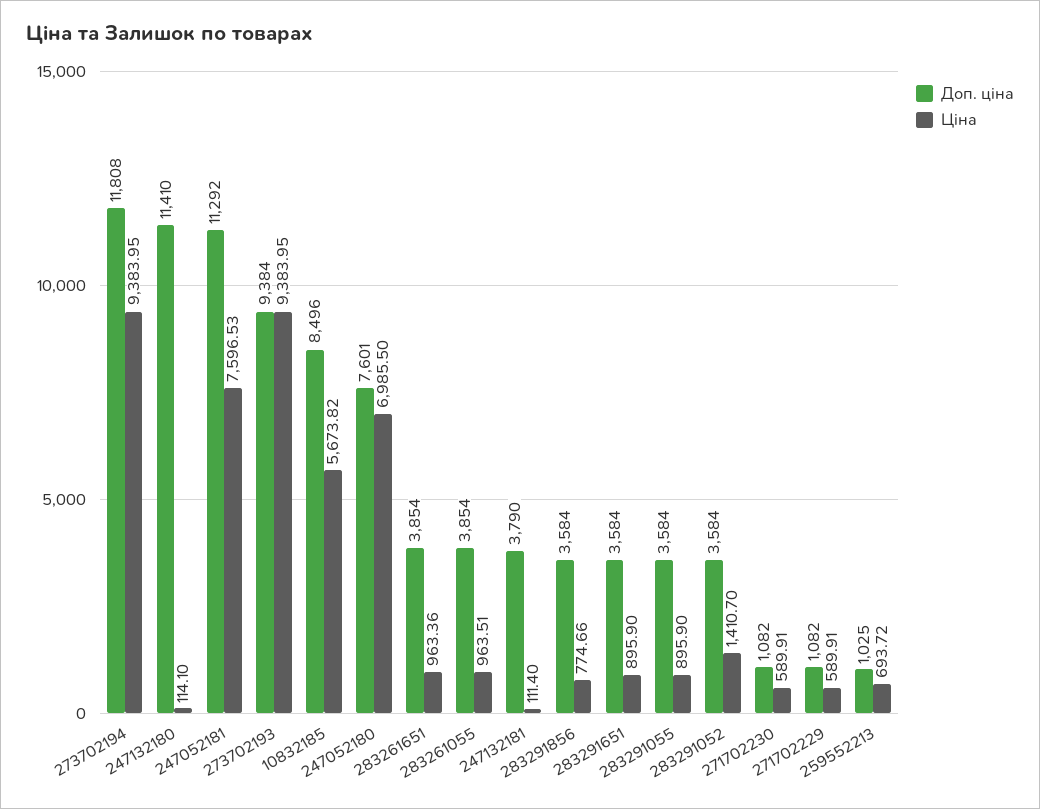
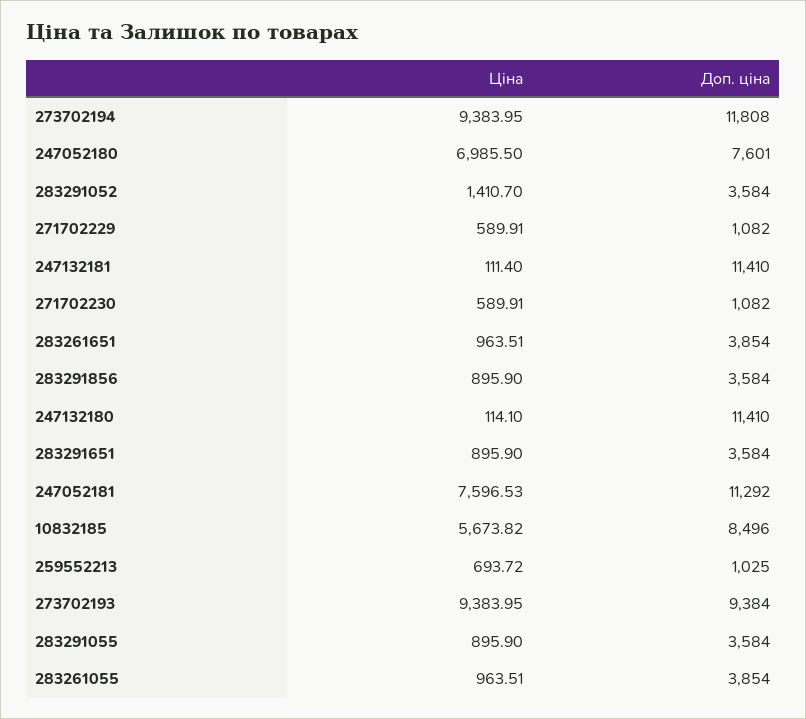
  {
    "Доп. ціна": {
      "273702194": 11808,
      "247132180": 11410,
      "247052181": 11292,
      "273702193": 9384,
      "10832185": 8496,
      "247052180": 7601,
      "283261651": 3854,
      "283261055": 3854,
-     "247132181": 3790,
+     "247132181": 11410,
      "283291856": 3584,
      "283291651": 3584,
      "283291055": 3584,
      "283291052": 3584,
      "271702230": 1082,
      "271702229": 1082,
      "259552213": 1025
    },
    "Ціна": {
      "273702194": 9383.95,
      "247132180": 114.1,
      "247052181": 7596.53,
      "273702193": 9383.95,
      "10832185": 5673.82,
      "247052180": 6985.5,
-     "283261651": 963.36,
+     "283261651": 963.51,
      "283261055": 963.51,
      "247132181": 111.4,
-     "283291856": 774.66,
+     "283291856": 895.9,
      "283291651": 895.9,
      "283291055": 895.9,
      "283291052": 1410.7,
      "271702230": 589.91,
      "271702229": 589.91,
      "259552213": 693.72
    }
  }

